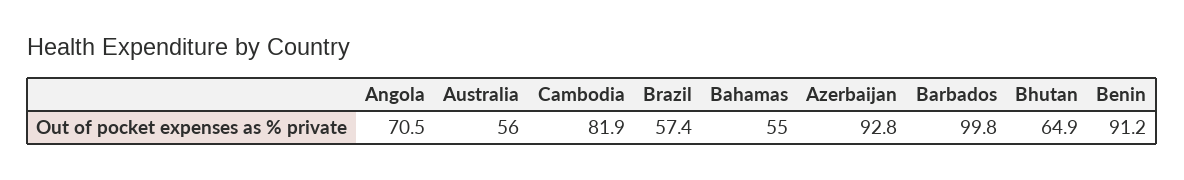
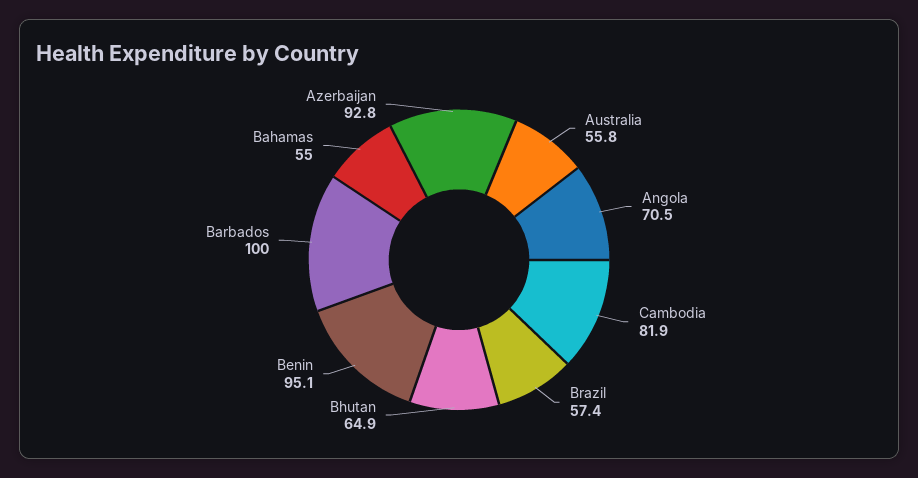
  {
    "Angola": 70.5,
-   "Australia": 56,
+   "Australia": 55.8,
    "Cambodia": 81.9,
    "Brazil": 57.4,
    "Bahamas": 55,
    "Azerbaijan": 92.8,
-   "Barbados": 99.8,
+   "Barbados": 100,
    "Bhutan": 64.9,
-   "Benin": 91.2
+   "Benin": 95.1
  }

